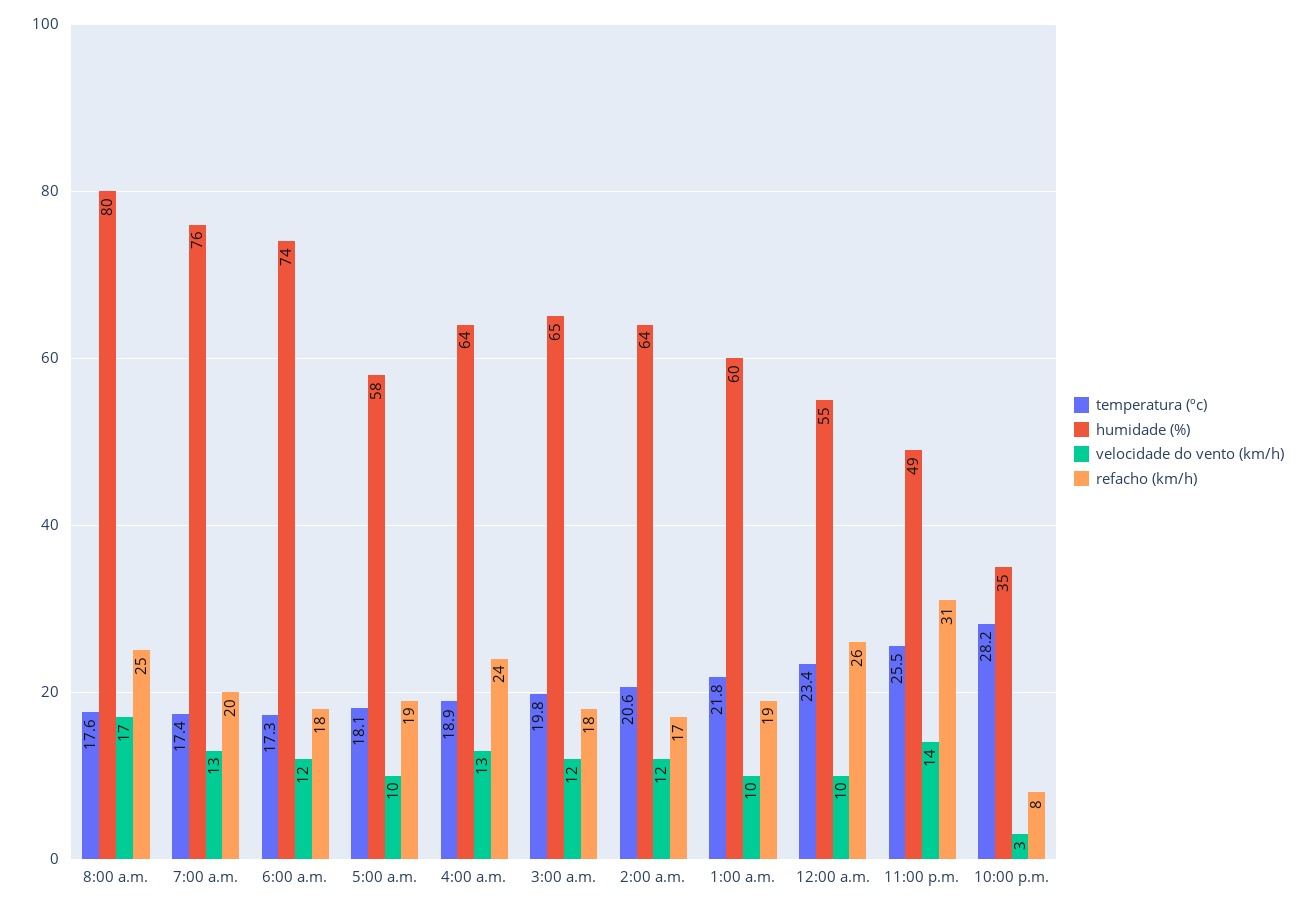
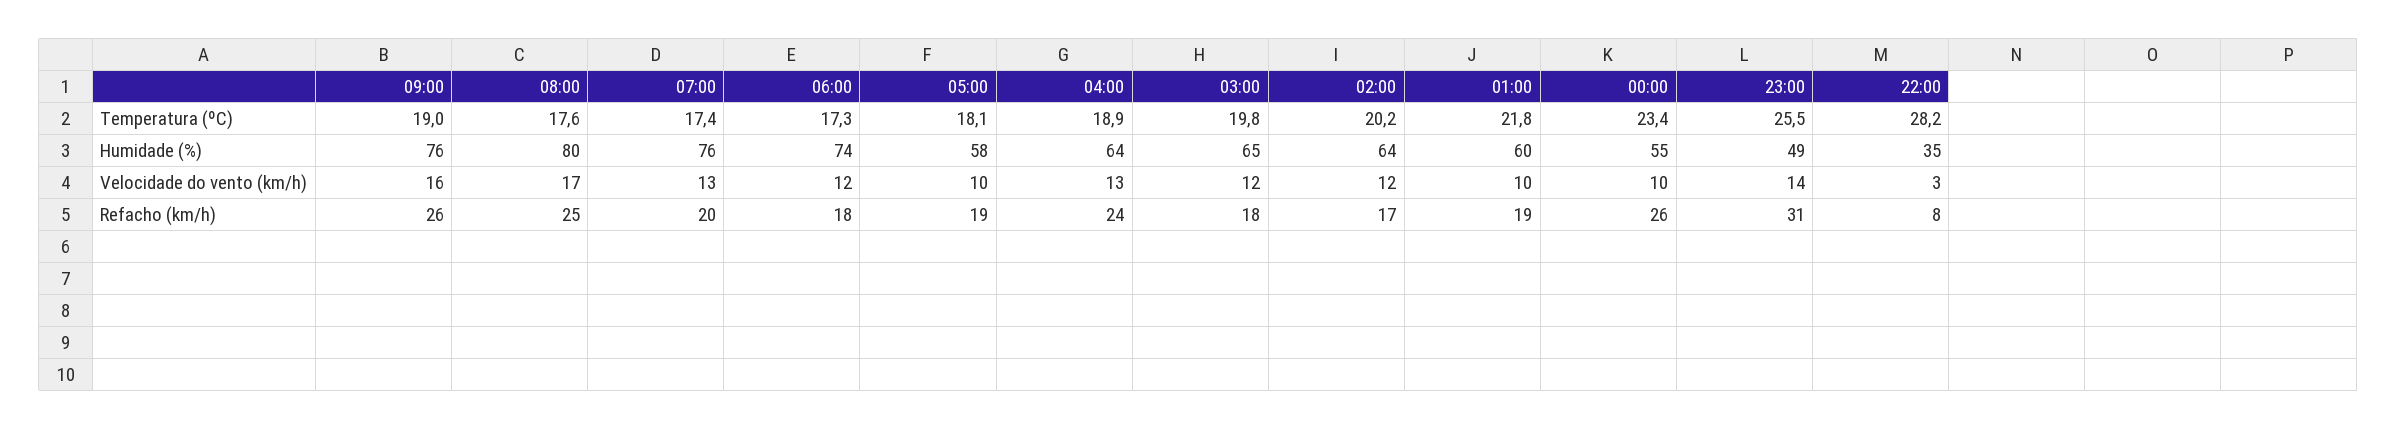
  {
    "temperatura (ºc)": {
      "8:00 a.m.": 17.6,
      "7:00 a.m.": 17.4,
      "6:00 a.m.": 17.3,
      "5:00 a.m.": 18.1,
      "4:00 a.m.": 18.9,
      "3:00 a.m.": 19.8,
-     "2:00 a.m.": 20.6,
+     "2:00 a.m.": 20.2,
      "1:00 a.m.": 21.8,
      "12:00 a.m.": 23.4,
      "11:00 p.m.": 25.5,
-     "10:00 p.m.": 28.2
+     "10:00 p.m.": 28.2,
+     "09:00": 19
    },
    "humidade (%)": {
      "8:00 a.m.": 80,
      "7:00 a.m.": 76,
      "6:00 a.m.": 74,
      "5:00 a.m.": 58,
      "4:00 a.m.": 64,
      "3:00 a.m.": 65,
      "2:00 a.m.": 64,
      "1:00 a.m.": 60,
      "12:00 a.m.": 55,
      "11:00 p.m.": 49,
-     "10:00 p.m.": 35
+     "10:00 p.m.": 35,
+     "09:00": 76
    },
    "velocidade do vento (km/h)": {
      "8:00 a.m.": 17,
      "7:00 a.m.": 13,
      "6:00 a.m.": 12,
      "5:00 a.m.": 10,
      "4:00 a.m.": 13,
      "3:00 a.m.": 12,
      "2:00 a.m.": 12,
      "1:00 a.m.": 10,
      "12:00 a.m.": 10,
      "11:00 p.m.": 14,
-     "10:00 p.m.": 3
+     "10:00 p.m.": 3,
+     "09:00": 16
    },
    "refacho (km/h)": {
      "8:00 a.m.": 25,
      "7:00 a.m.": 20,
      "6:00 a.m.": 18,
      "5:00 a.m.": 19,
      "4:00 a.m.": 24,
      "3:00 a.m.": 18,
      "2:00 a.m.": 17,
      "1:00 a.m.": 19,
      "12:00 a.m.": 26,
      "11:00 p.m.": 31,
-     "10:00 p.m.": 8
+     "10:00 p.m.": 8,
+     "09:00": 26
    }
  }

